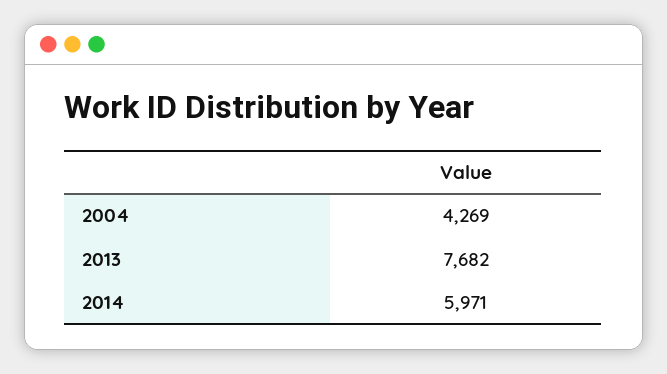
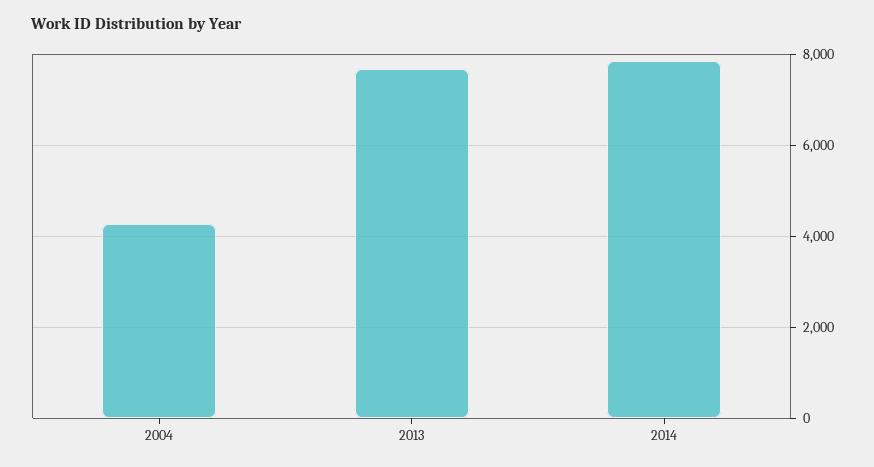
  {
    "2004": 4269,
    "2013": 7682,
-   "2014": 5971
+   "2014": 7800
  }

